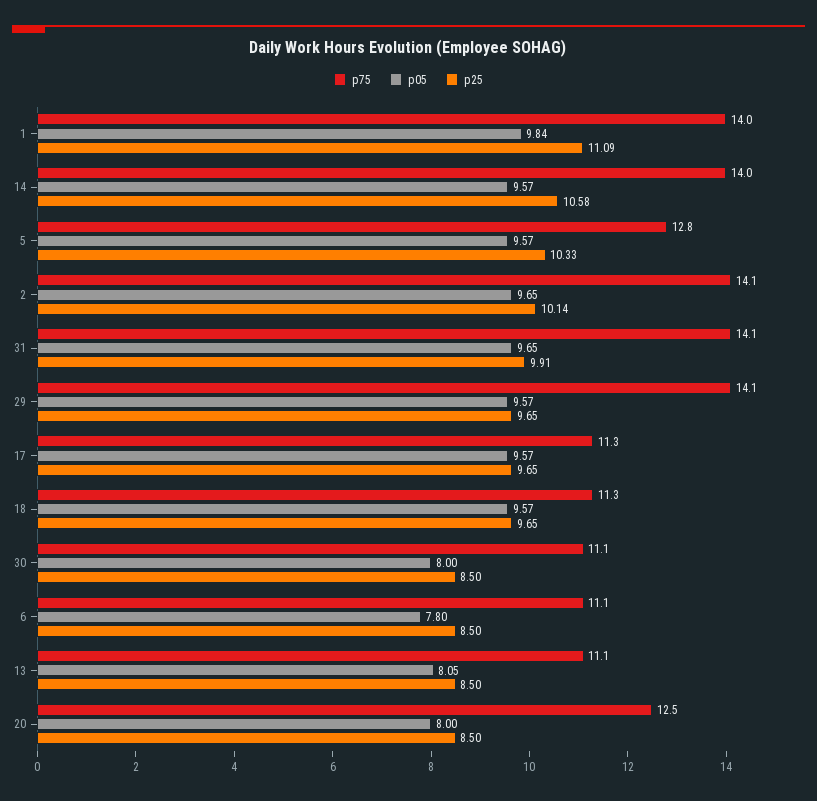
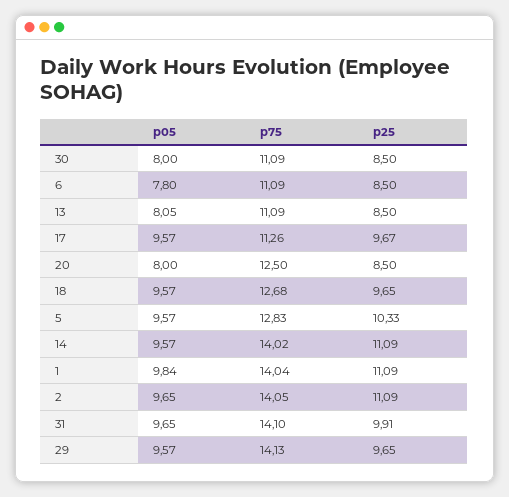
  {
    "p75": {
      "1": 14.04,
      "14": 14.02,
      "5": 12.83,
      "2": 14.05,
      "31": 14.1,
      "29": 14.13,
      "17": 11.26,
-     "18": 11.3,
+     "18": 12.68,
      "30": 11.09,
      "6": 11.09,
      "13": 11.09,
      "20": 12.5
    },
    "p05": {
      "1": 9.84,
      "14": 9.57,
      "5": 9.57,
      "2": 9.65,
      "31": 9.65,
      "29": 9.57,
      "17": 9.57,
      "18": 9.57,
      "30": 8,
      "6": 7.8,
      "13": 8.05,
      "20": 8
    },
    "p25": {
      "1": 11.09,
-     "14": 10.58,
+     "14": 11.09,
      "5": 10.33,
-     "2": 10.14,
+     "2": 11.09,
      "31": 9.91,
      "29": 9.65,
-     "17": 9.65,
+     "17": 9.67,
      "18": 9.65,
      "30": 8.5,
      "6": 8.5,
      "13": 8.5,
      "20": 8.5
    }
  }

